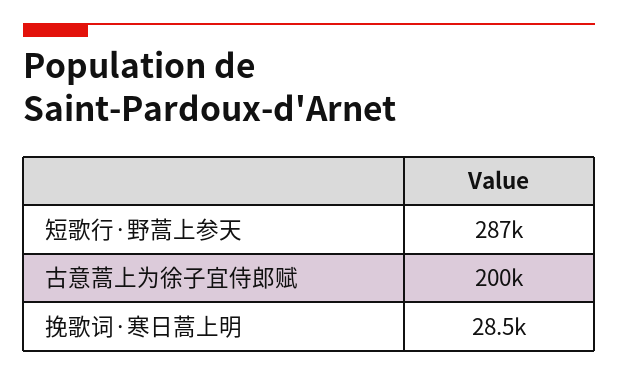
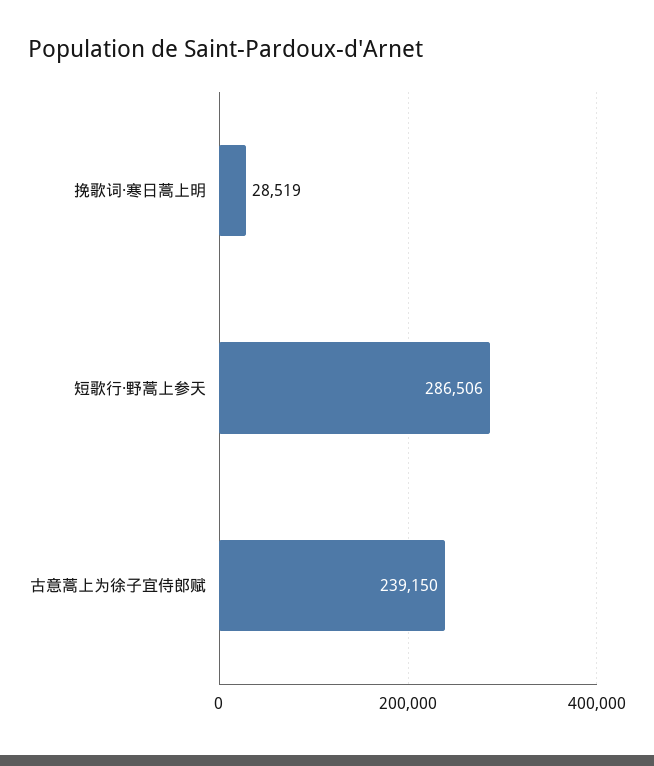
  {
    "短歌行·野蒿上参天": 286506,
-   "古意蒿上为徐子宜侍郎赋": 200000,
+   "古意蒿上为徐子宜侍郎赋": 239150,
    "挽歌词·寒日蒿上明": 28519
  }

